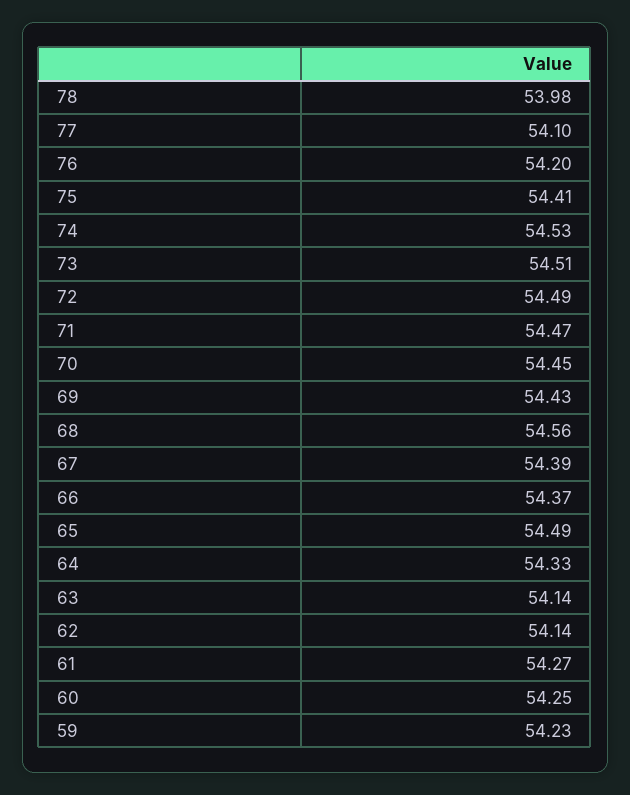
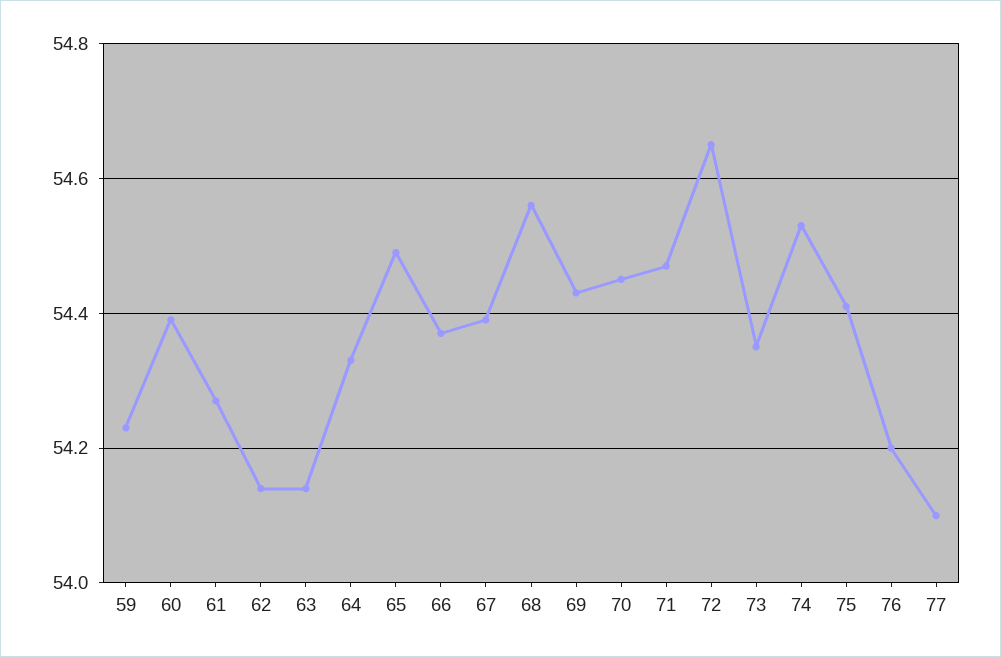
  {
-   "78": 53.98,
    "77": 54.1,
    "76": 54.2,
    "75": 54.41,
    "74": 54.53,
-   "73": 54.51,
+   "73": 54.35,
-   "72": 54.49,
+   "72": 54.65,
    "71": 54.47,
    "70": 54.45,
    "69": 54.43,
    "68": 54.56,
    "67": 54.39,
    "66": 54.37,
    "65": 54.49,
    "64": 54.33,
    "63": 54.14,
    "62": 54.14,
    "61": 54.27,
-   "60": 54.25,
+   "60": 54.4,
    "59": 54.23
  }

